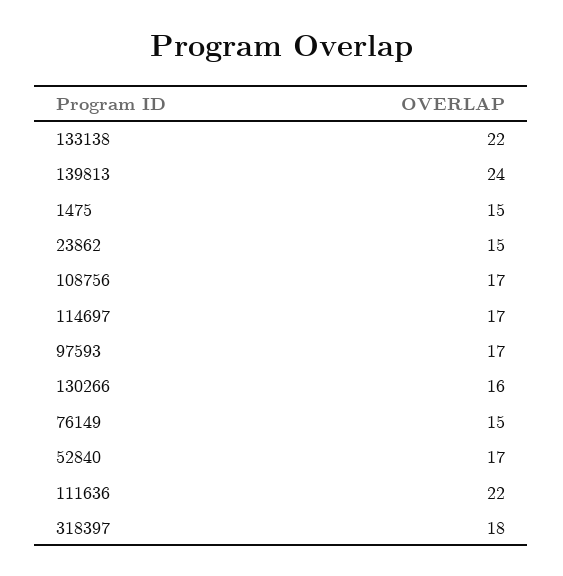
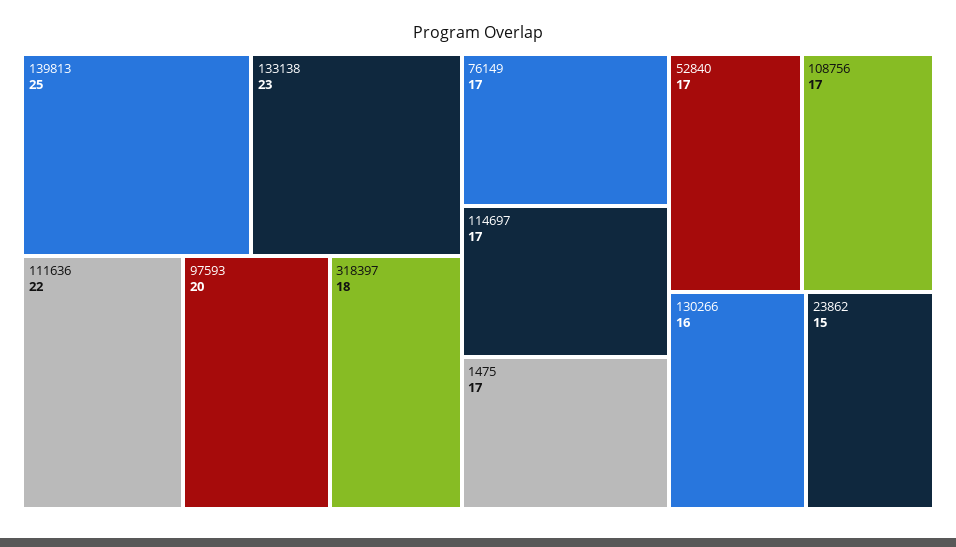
  {
-   "133138": 22,
+   "133138": 23,
-   "139813": 24,
+   "139813": 25,
-   "1475": 15,
+   "1475": 17,
    "23862": 15,
    "108756": 17,
    "114697": 17,
-   "97593": 17,
+   "97593": 20,
    "130266": 16,
-   "76149": 15,
+   "76149": 17,
    "52840": 17,
    "111636": 22,
    "318397": 18
  }

